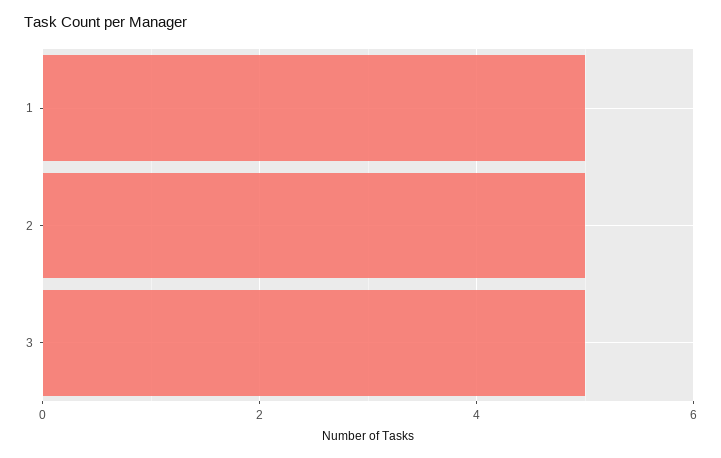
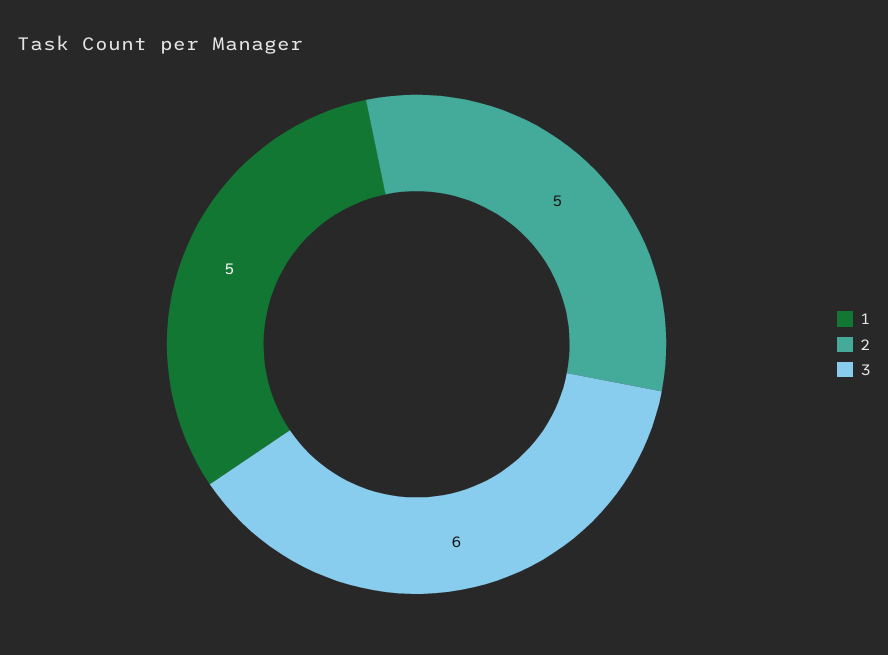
  {
    "1": 5,
    "2": 5,
-   "3": 5
+   "3": 6
  }

